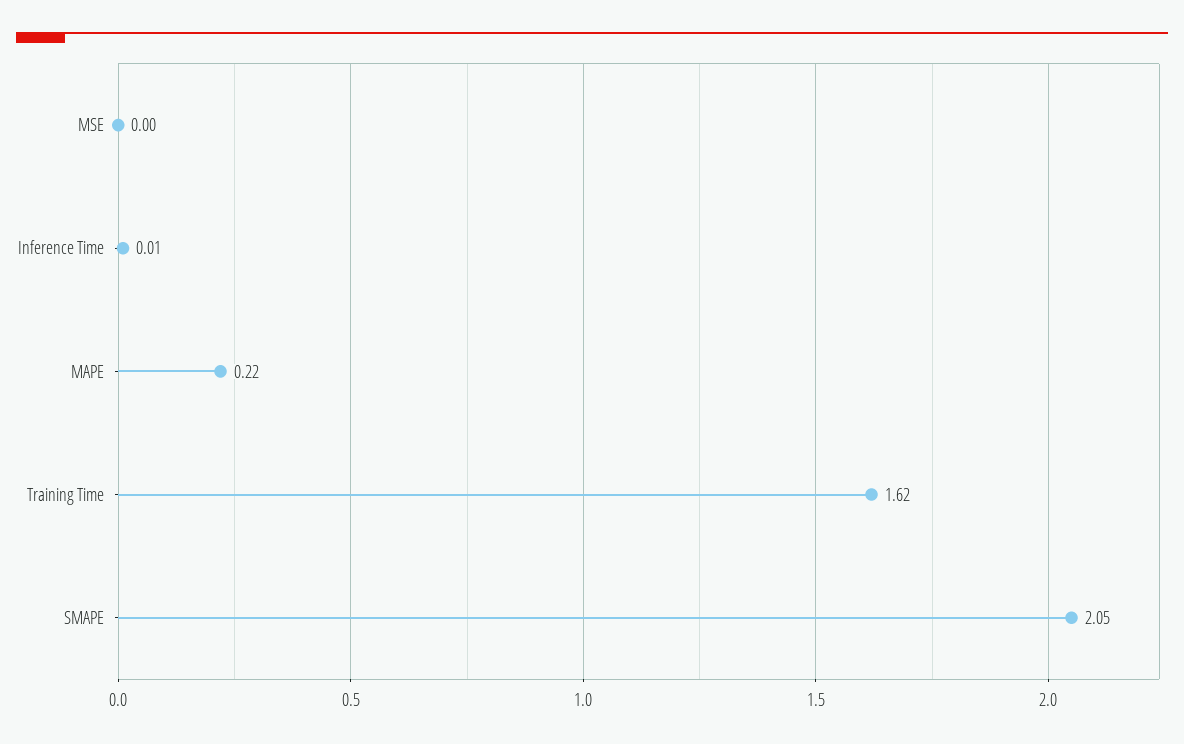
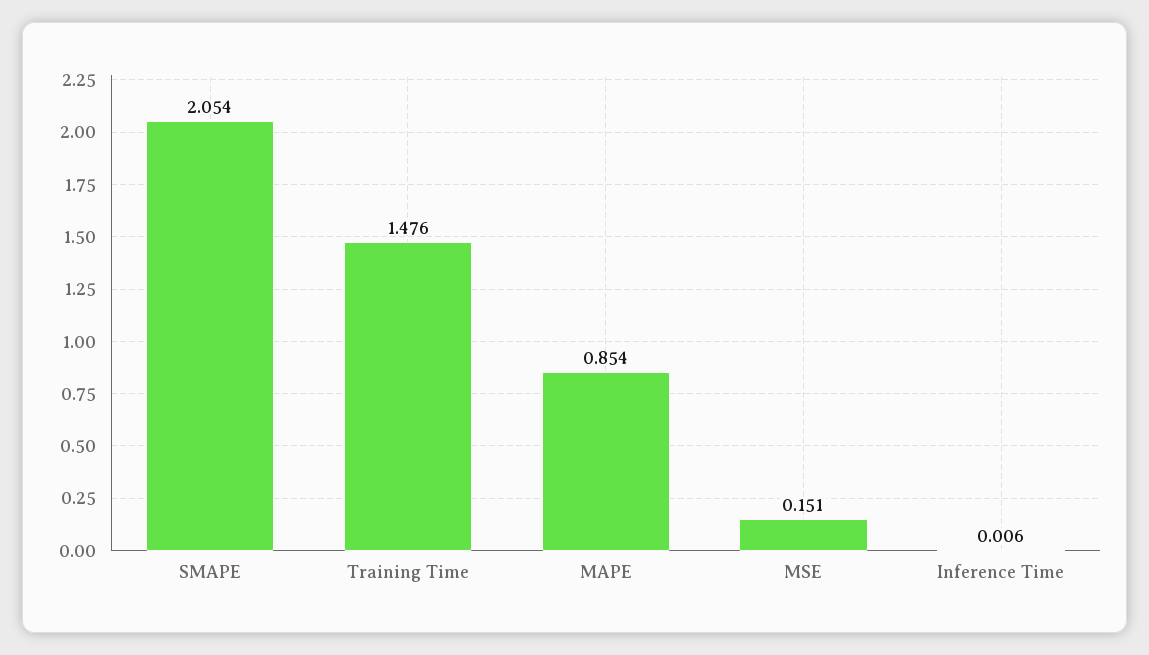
  {
-   "MSE": 0,
+   "MSE": 0.151,
    "Inference Time": 0.006,
-   "MAPE": 0.22,
+   "MAPE": 0.854,
-   "Training Time": 1.62,
+   "Training Time": 1.476,
    "SMAPE": 2.054
  }

